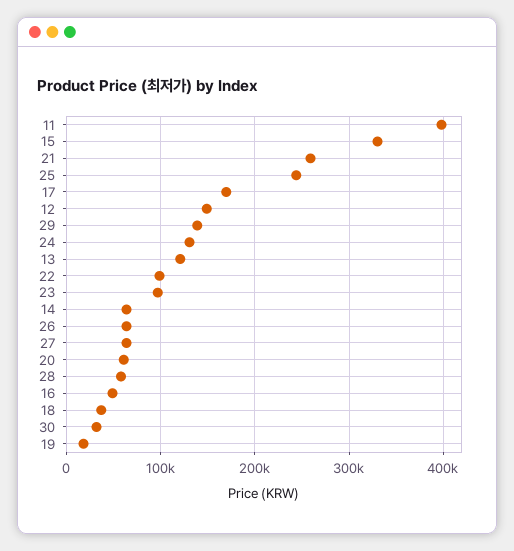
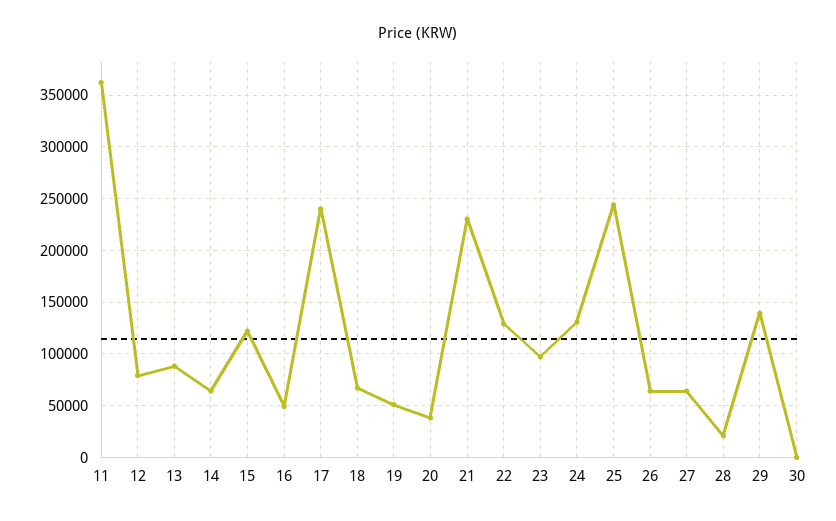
  {
-   "11": 400000,
+   "11": 360000,
-   "15": 330000,
+   "15": 120000,
-   "21": 260000,
+   "21": 230000,
    "25": 240000,
-   "17": 170000,
+   "17": 240000,
-   "12": 150000,
+   "12": 80000,
    "29": 140000,
    "24": 130000,
-   "13": 120000,
+   "13": 90000,
-   "22": 100000,
+   "22": 130000,
    "23": 100000,
    "14": 60000,
    "26": 60000,
    "27": 60000,
-   "20": 60000,
+   "20": 40000,
-   "28": 60000,
+   "28": 20000,
    "16": 50000,
-   "18": 40000,
+   "18": 70000,
-   "30": 30000,
+   "30": 0,
-   "19": 20000
+   "19": 50000
  }

